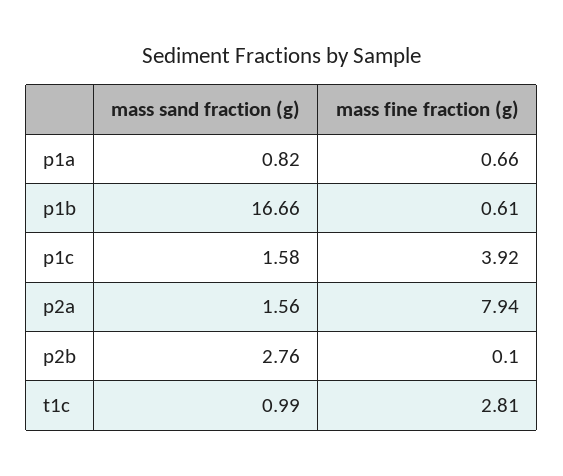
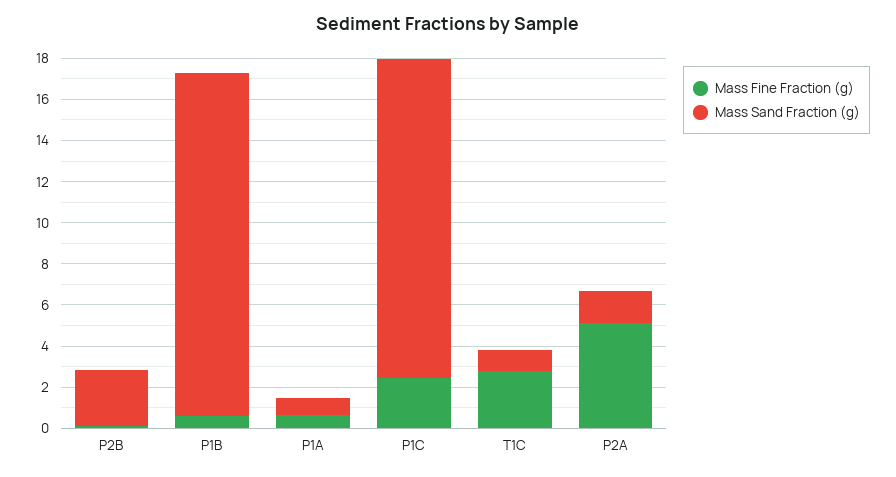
  {
    "mass sand fraction (g)": {
      "p1a": 0.82,
      "p1b": 16.66,
-     "p1c": 1.58,
+     "p1c": 15.5,
      "p2a": 1.56,
      "p2b": 2.76,
      "t1c": 0.99
    },
    "mass fine fraction (g)": {
      "p1a": 0.66,
      "p1b": 0.61,
-     "p1c": 3.92,
+     "p1c": 2.5,
-     "p2a": 7.94,
+     "p2a": 5,
      "p2b": 0.1,
      "t1c": 2.81
    }
  }

